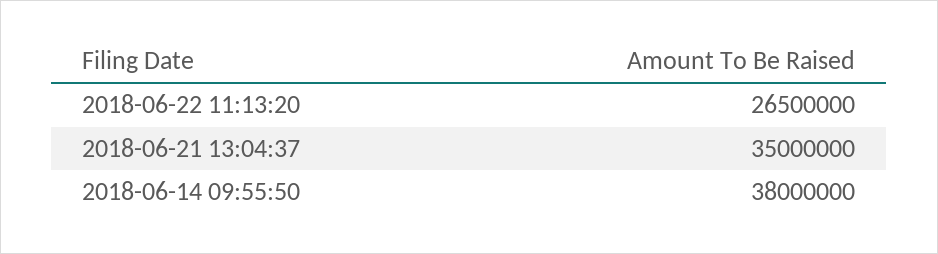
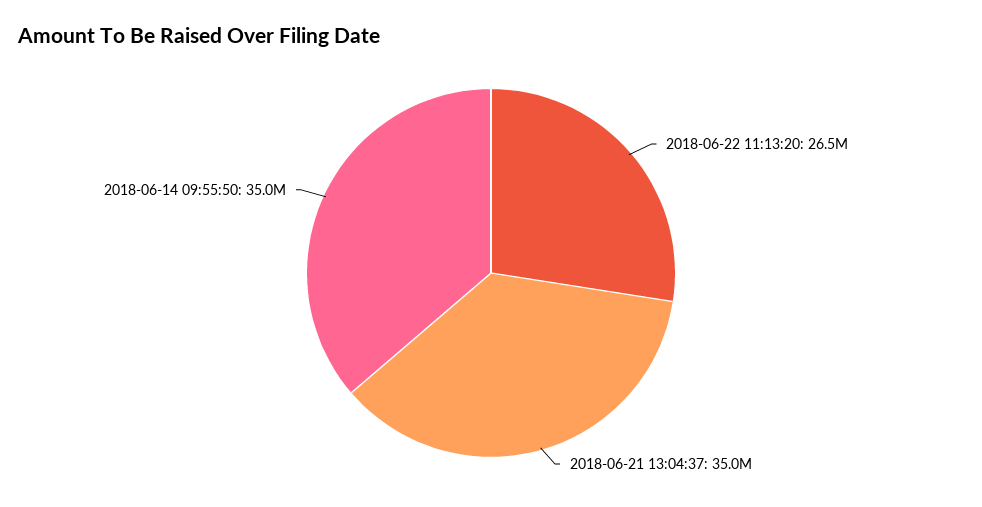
  {
    "2018-06-22 11:13:20": 26500000,
    "2018-06-21 13:04:37": 35000000,
-   "2018-06-14 09:55:50": 38000000
+   "2018-06-14 09:55:50": 35000000
  }

